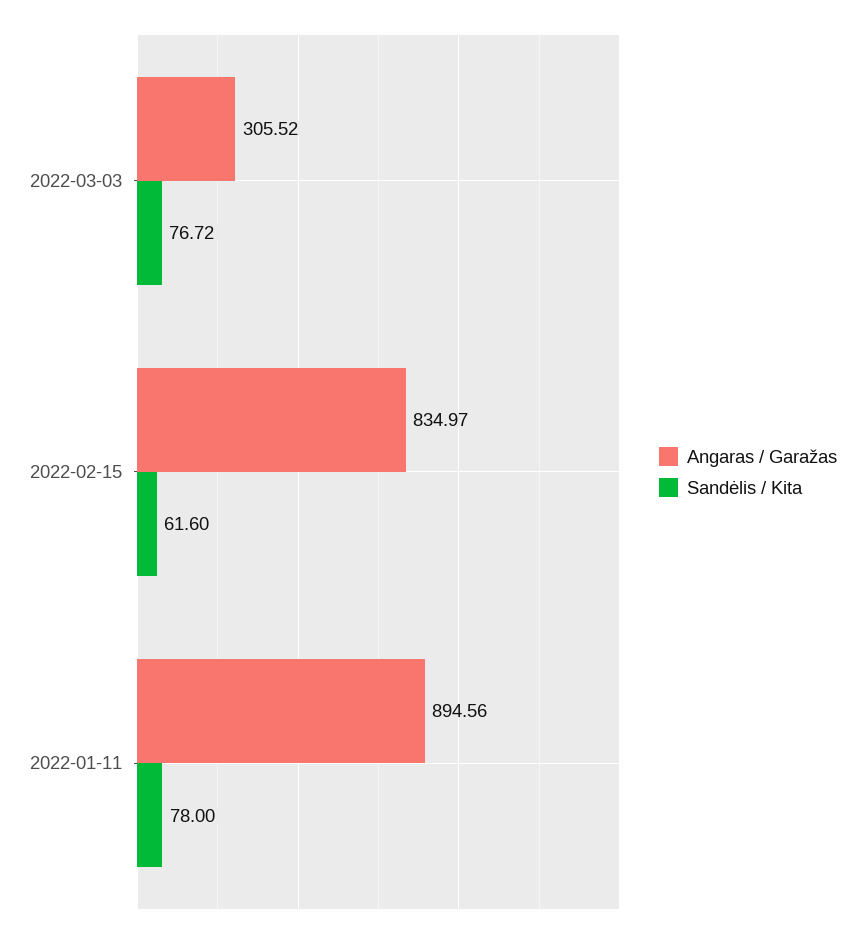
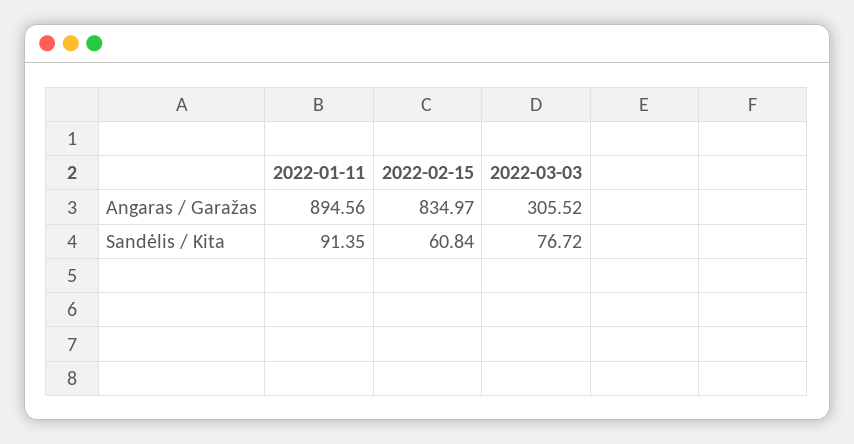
  {
    "Angaras / Garažas": {
      "2022-03-03": 305.52,
      "2022-02-15": 834.97,
      "2022-01-11": 894.56
    },
    "Sandėlis / Kita": {
      "2022-03-03": 76.72,
-     "2022-02-15": 61.6,
+     "2022-02-15": 60.84,
-     "2022-01-11": 78
+     "2022-01-11": 91.35
    }
  }

